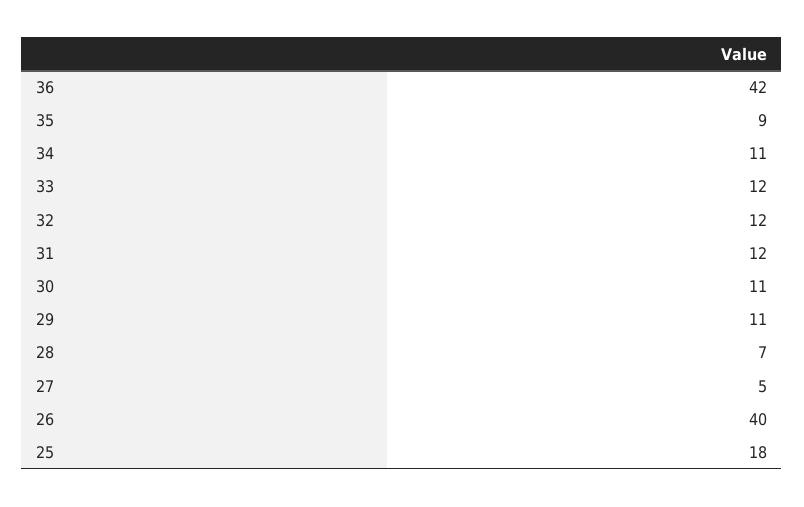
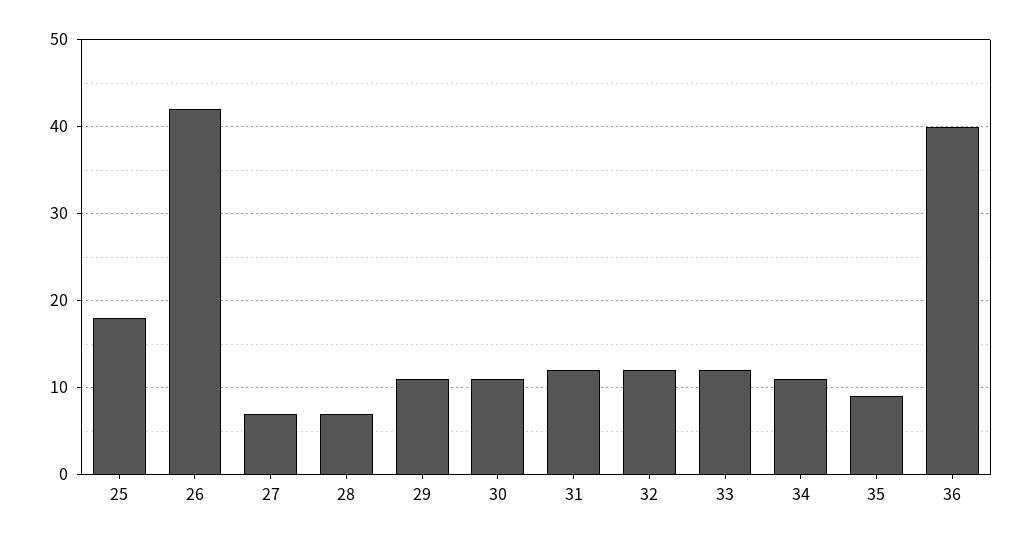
  {
-   "36": 42,
+   "36": 40,
    "35": 9,
    "34": 11,
    "33": 12,
    "32": 12,
    "31": 12,
    "30": 11,
    "29": 11,
    "28": 7,
-   "27": 5,
+   "27": 7,
-   "26": 40,
+   "26": 42,
    "25": 18
  }

